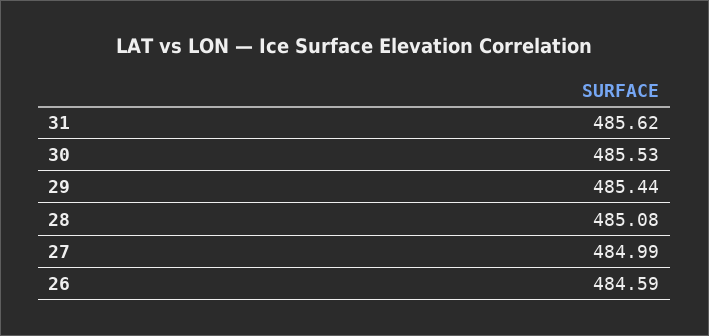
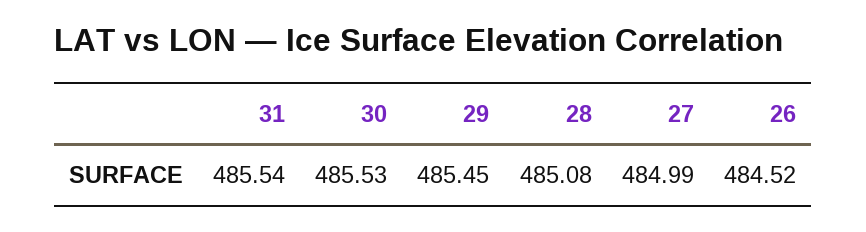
  {
-   "31": 485.62,
+   "31": 485.54,
    "30": 485.53,
-   "29": 485.44,
+   "29": 485.45,
    "28": 485.08,
    "27": 484.99,
-   "26": 484.59
+   "26": 484.52
  }

